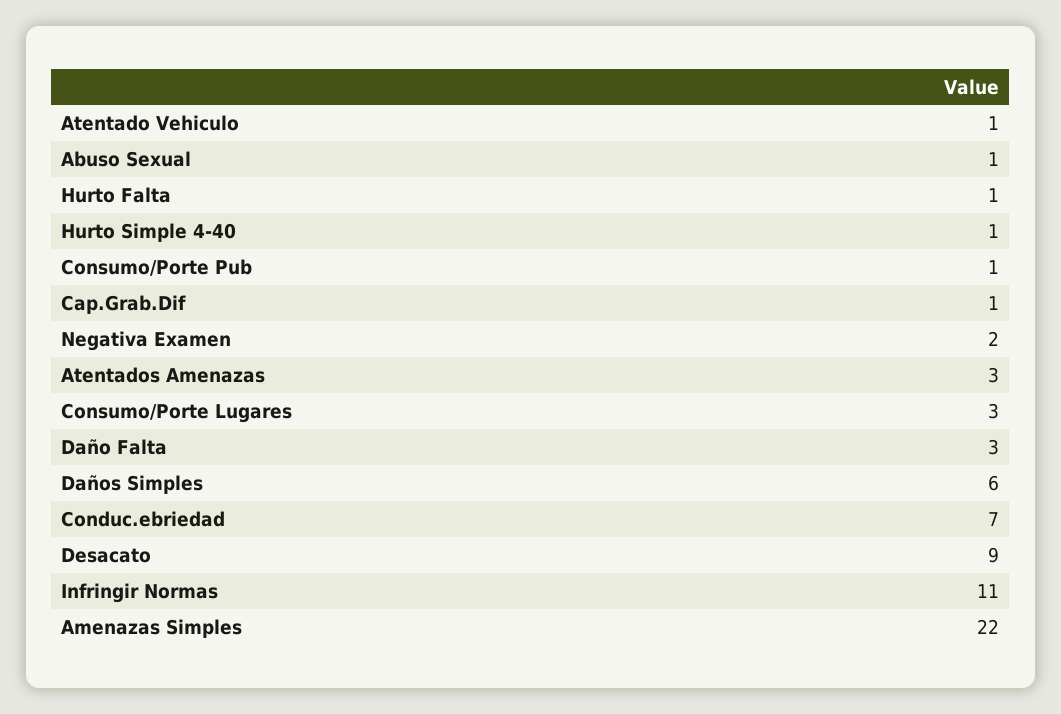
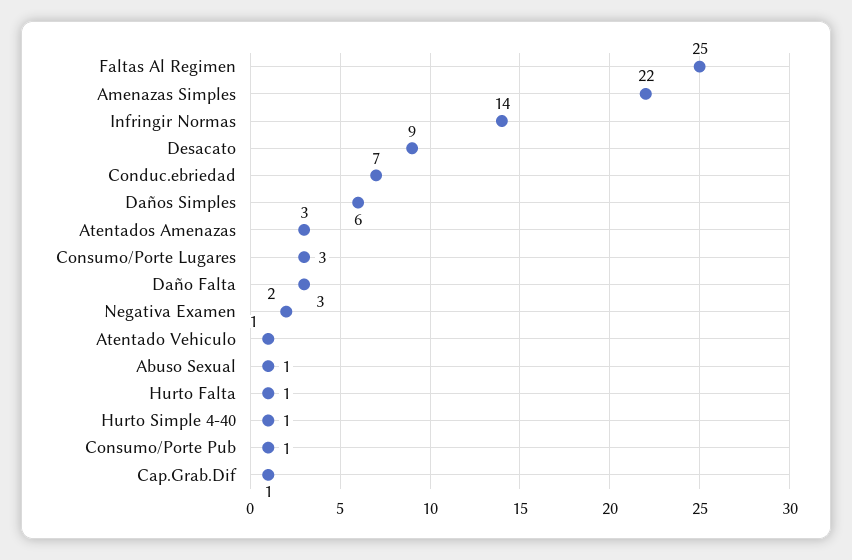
  {
    "Atentado Vehiculo": 1,
    "Abuso Sexual": 1,
    "Hurto Falta": 1,
    "Hurto Simple 4-40": 1,
    "Consumo/Porte Pub": 1,
    "Cap.Grab.Dif": 1,
    "Negativa Examen": 2,
    "Atentados Amenazas": 3,
    "Consumo/Porte Lugares": 3,
    "Daño Falta": 3,
    "Daños Simples": 6,
    "Conduc.ebriedad": 7,
    "Desacato": 9,
-   "Infringir Normas": 11,
+   "Infringir Normas": 14,
-   "Amenazas Simples": 22
+   "Amenazas Simples": 22,
+   "Faltas Al Regimen": 25
  }

